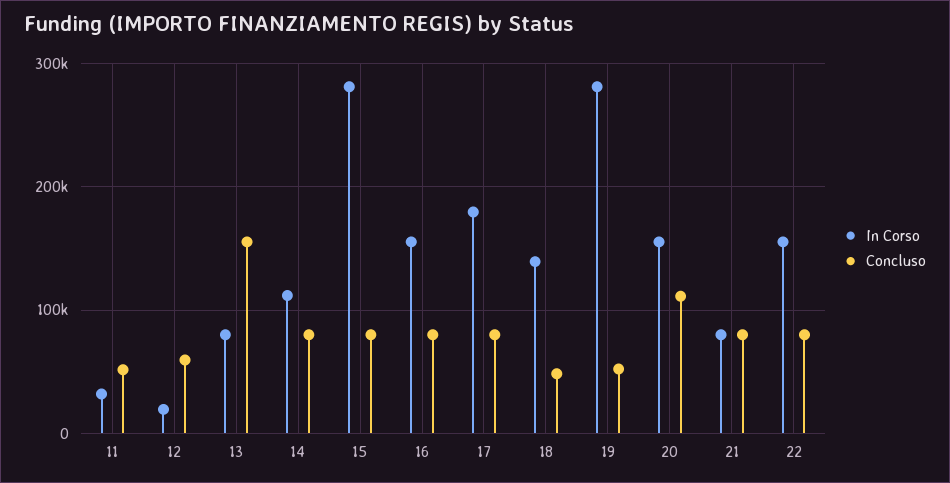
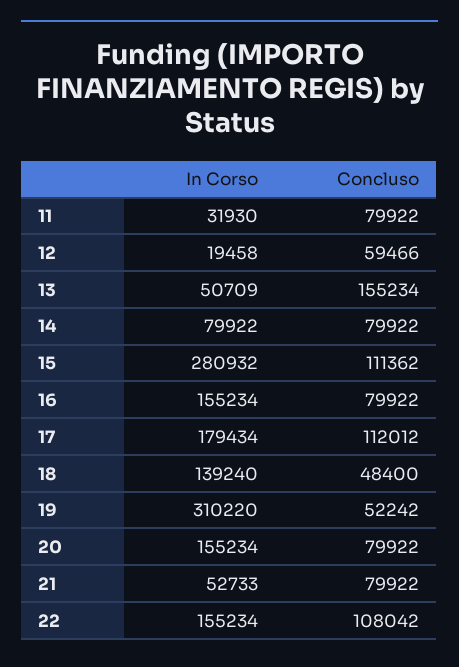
  {
    "In Corso": {
      "11": 31930,
      "12": 19458,
-     "13": 80000,
+     "13": 50709,
-     "14": 110000,
+     "14": 79922,
      "15": 280932,
      "16": 155234,
      "17": 179434,
      "18": 139240,
-     "19": 280000,
+     "19": 310220,
      "20": 155234,
-     "21": 80000,
+     "21": 52733,
      "22": 155234
    },
    "Concluso": {
-     "11": 50000,
+     "11": 79922,
      "12": 59466,
      "13": 155234,
      "14": 79922,
-     "15": 80000,
+     "15": 111362,
      "16": 79922,
-     "17": 80000,
+     "17": 112012,
      "18": 48400,
      "19": 52242,
-     "20": 110000,
+     "20": 79922,
      "21": 79922,
-     "22": 80000
+     "22": 108042
    }
  }

